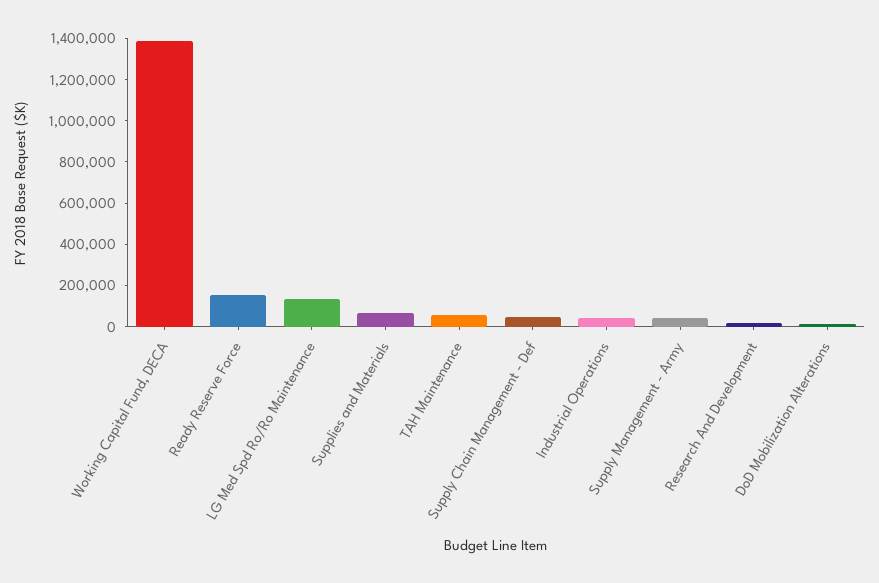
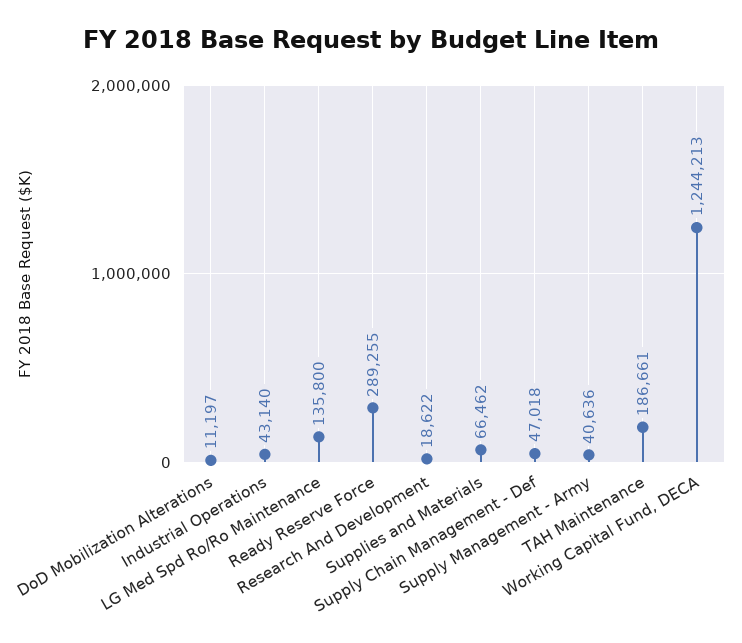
  {
-   "Working Capital Fund, DECA": 1400000,
+   "Working Capital Fund, DECA": 1244213,
-   "Ready Reserve Force": 150000,
+   "Ready Reserve Force": 289255,
    "LG Med Spd Ro/Ro Maintenance": 135800,
    "Supplies and Materials": 66462,
-   "TAH Maintenance": 50000,
+   "TAH Maintenance": 186661,
    "Supply Chain Management - Def": 47018,
    "Industrial Operations": 43140,
    "Supply Management - Army": 40636,
    "Research And Development": 18622,
    "DoD Mobilization Alterations": 11197
  }

